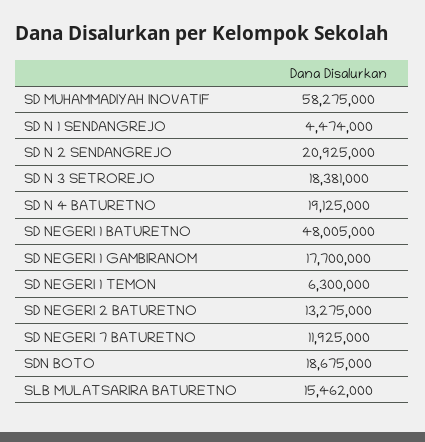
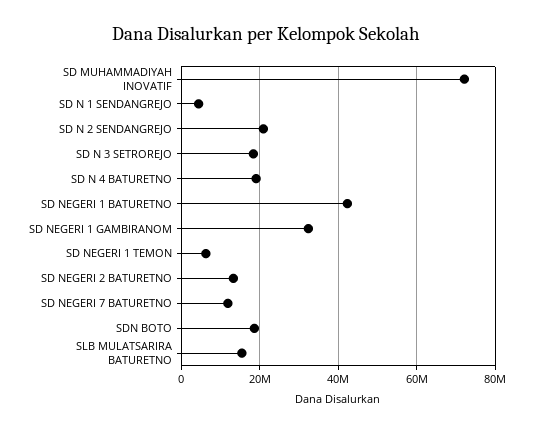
  {
-   "SD MUHAMMADIYAH INOVATIF": 58275000,
+   "SD MUHAMMADIYAH INOVATIF": 72000000,
    "SD N 1 SENDANGREJO": 4474000,
    "SD N 2 SENDANGREJO": 20925000,
    "SD N 3 SETROREJO": 18381000,
    "SD N 4 BATURETNO": 19125000,
-   "SD NEGERI 1 BATURETNO": 48005000,
+   "SD NEGERI 1 BATURETNO": 42000000,
-   "SD NEGERI 1 GAMBIRANOM": 17700000,
+   "SD NEGERI 1 GAMBIRANOM": 32000000,
    "SD NEGERI 1 TEMON": 6300000,
    "SD NEGERI 2 BATURETNO": 13275000,
    "SD NEGERI 7 BATURETNO": 11925000,
    "SDN BOTO": 18675000,
    "SLB MULATSARIRA BATURETNO": 15462000
  }

